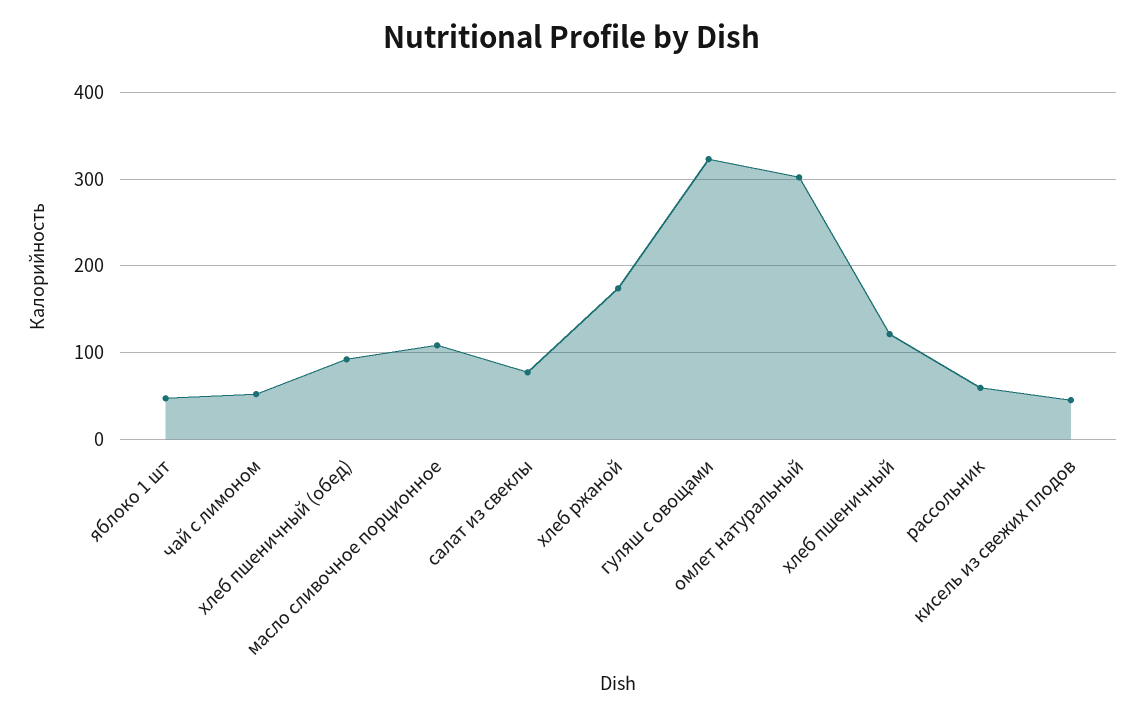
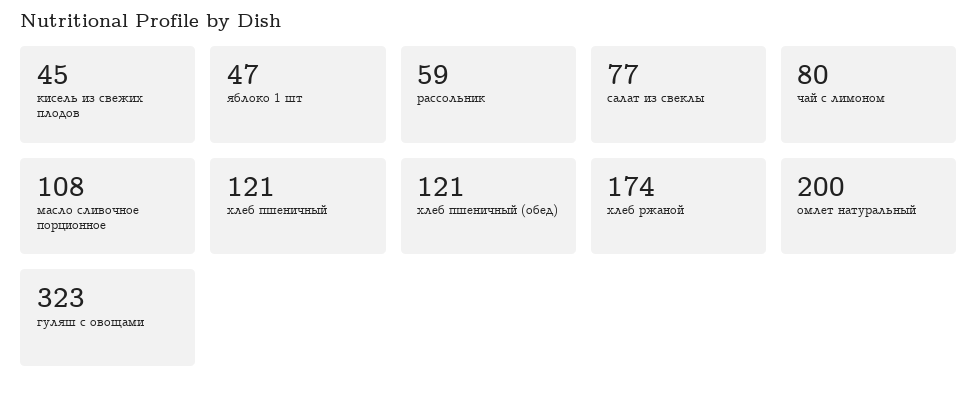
  {
    "яблоко 1 шт": 47,
-   "чай с лимоном": 50,
+   "чай с лимоном": 80,
-   "хлеб пшеничный (обед)": 90,
+   "хлеб пшеничный (обед)": 121,
    "масло сливочное порционное": 108,
    "салат из свеклы": 77,
    "хлеб ржаной": 174,
    "гуляш с овощами": 323,
-   "омлет натуральный": 300,
+   "омлет натуральный": 200,
    "хлеб пшеничный": 121,
    "рассольник": 59,
    "кисель из свежих плодов": 45
  }

